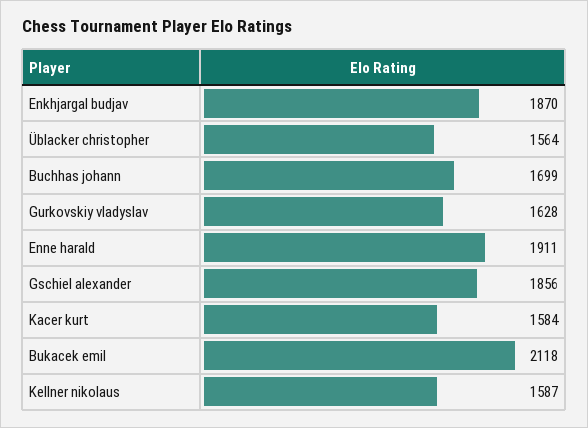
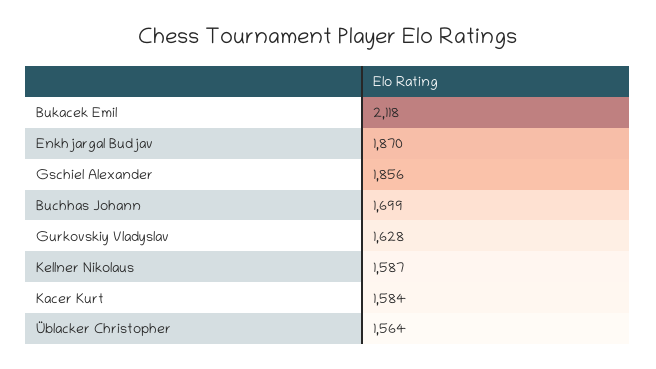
  {
    "Enkhjargal budjav": 1870,
    "Üblacker christopher": 1564,
    "Buchhas johann": 1699,
    "Gurkovskiy vladyslav": 1628,
-   "Enne harald": 1911,
    "Gschiel alexander": 1856,
    "Kacer kurt": 1584,
    "Bukacek emil": 2118,
    "Kellner nikolaus": 1587
  }

